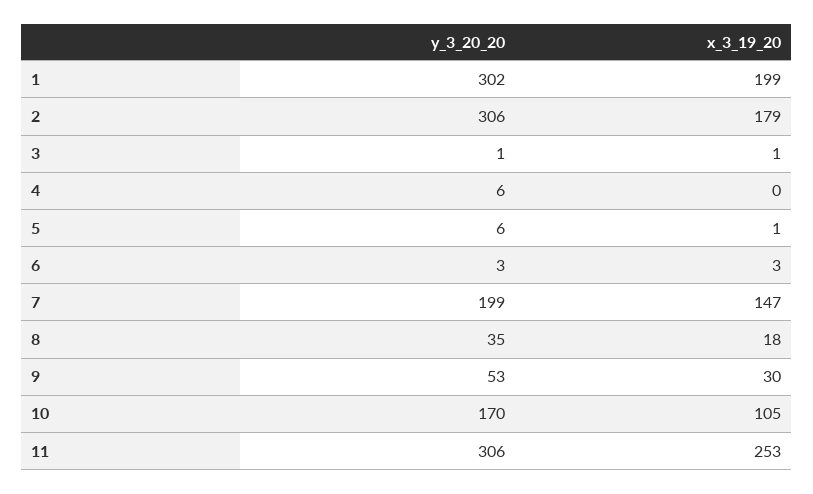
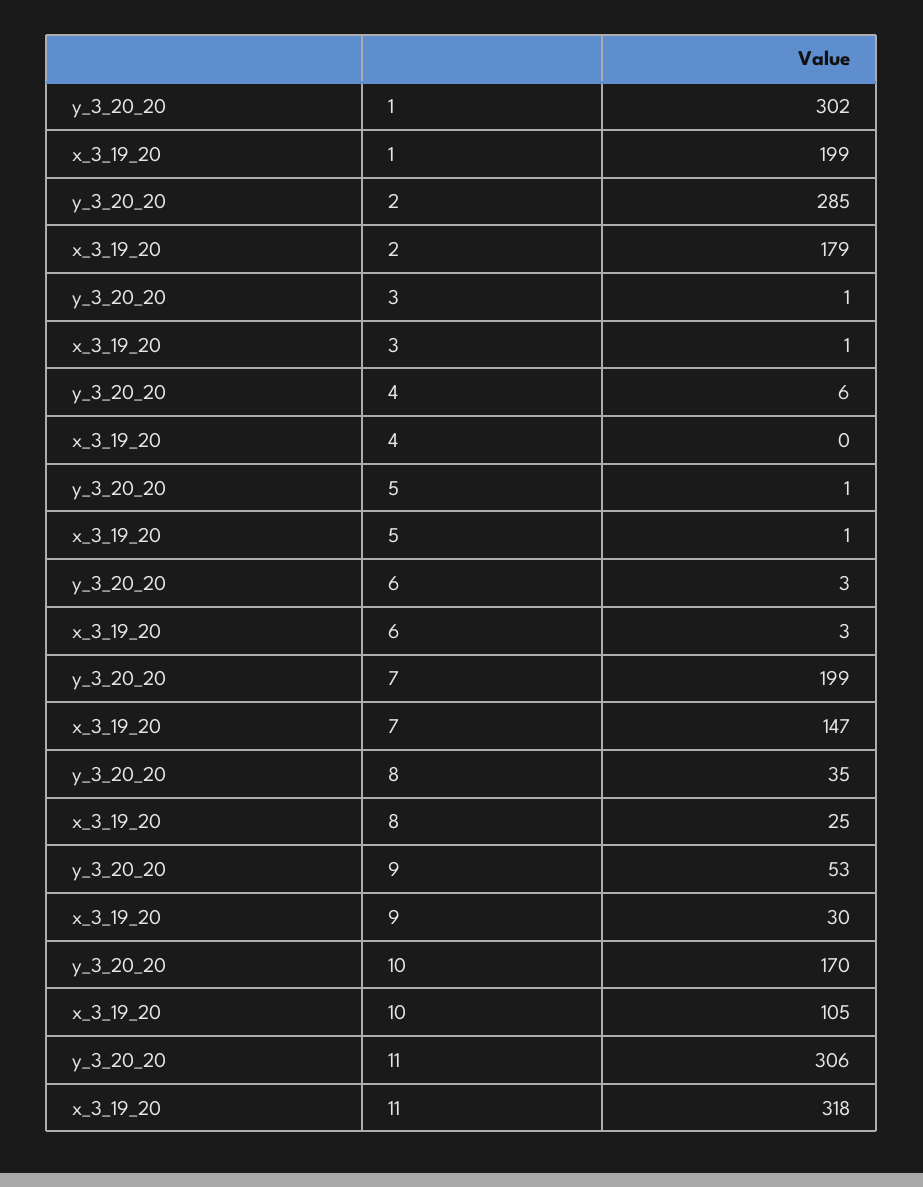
  {
    "y_3_20_20": {
      "1": 302,
-     "2": 306,
+     "2": 285,
      "3": 1,
      "4": 6,
-     "5": 6,
+     "5": 1,
      "6": 3,
      "7": 199,
      "8": 35,
      "9": 53,
      "10": 170,
      "11": 306
    },
    "x_3_19_20": {
      "1": 199,
      "2": 179,
      "3": 1,
      "4": 0,
      "5": 1,
      "6": 3,
      "7": 147,
-     "8": 18,
+     "8": 25,
      "9": 30,
      "10": 105,
-     "11": 253
+     "11": 318
    }
  }

